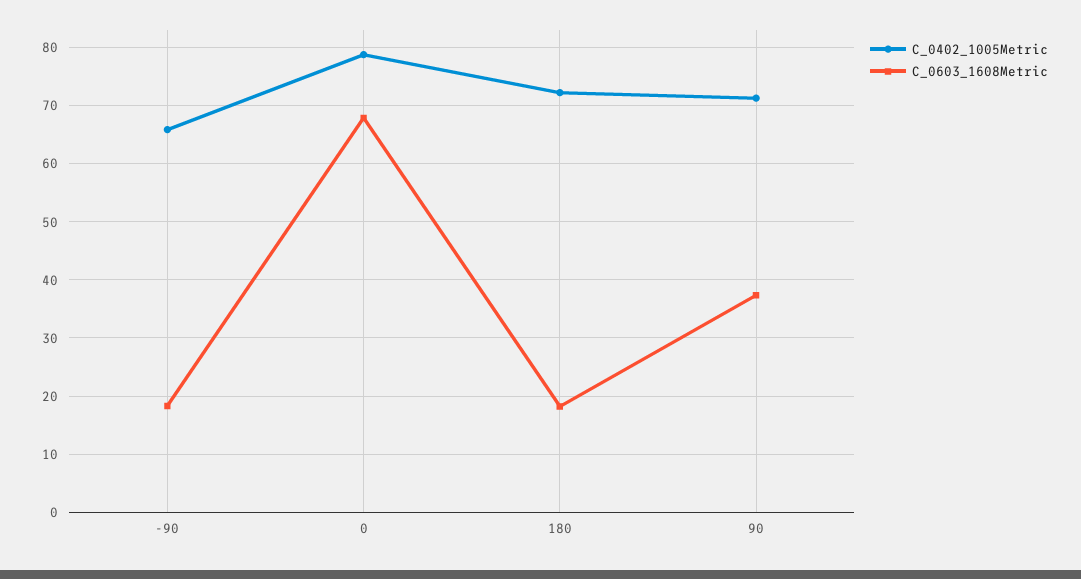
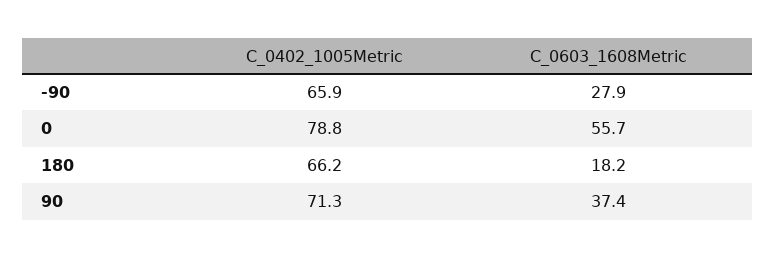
  {
    "C_0402_1005Metric": {
      "-90": 65.9,
      "0": 78.8,
-     "180": 72,
+     "180": 66.2,
      "90": 71.3
    },
    "C_0603_1608Metric": {
-     "-90": 18,
+     "-90": 27.9,
-     "0": 68,
+     "0": 55.7,
      "180": 18.2,
      "90": 37.4
    }
  }

